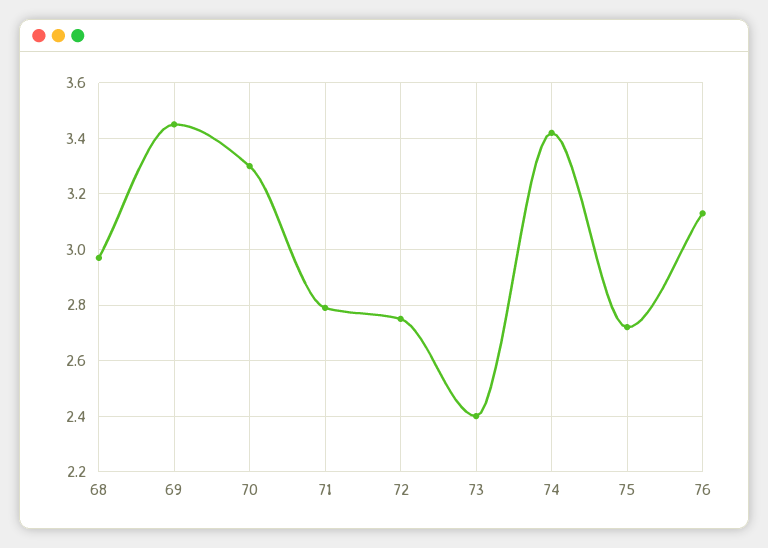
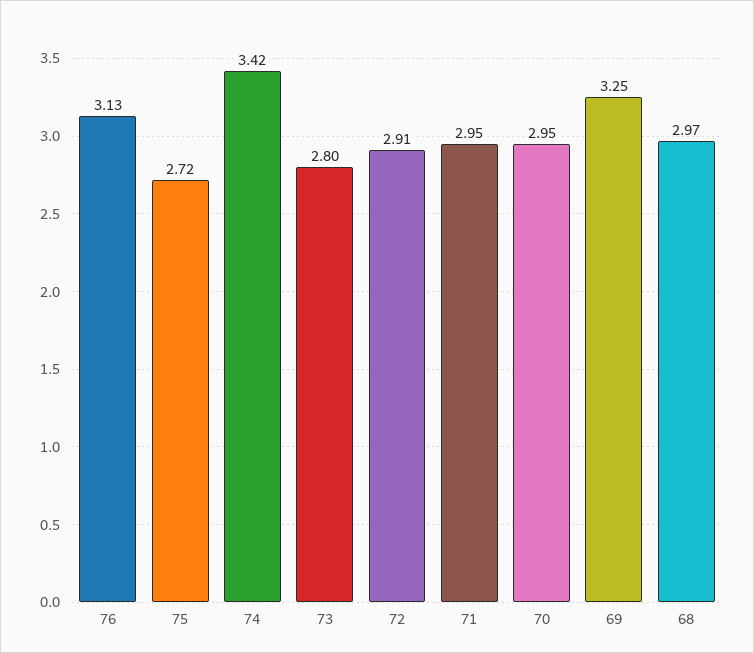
  {
    "68": 2.97,
-   "69": 3.45,
+   "69": 3.25,
-   "70": 3.3,
+   "70": 2.95,
-   "71": 2.8,
+   "71": 2.95,
-   "72": 2.75,
+   "72": 2.91,
-   "73": 2.4,
+   "73": 2.8,
    "74": 3.42,
    "75": 2.72,
    "76": 3.13
  }

